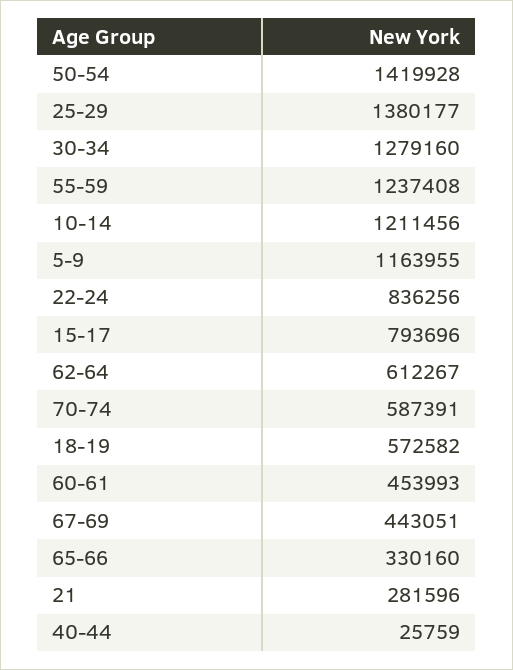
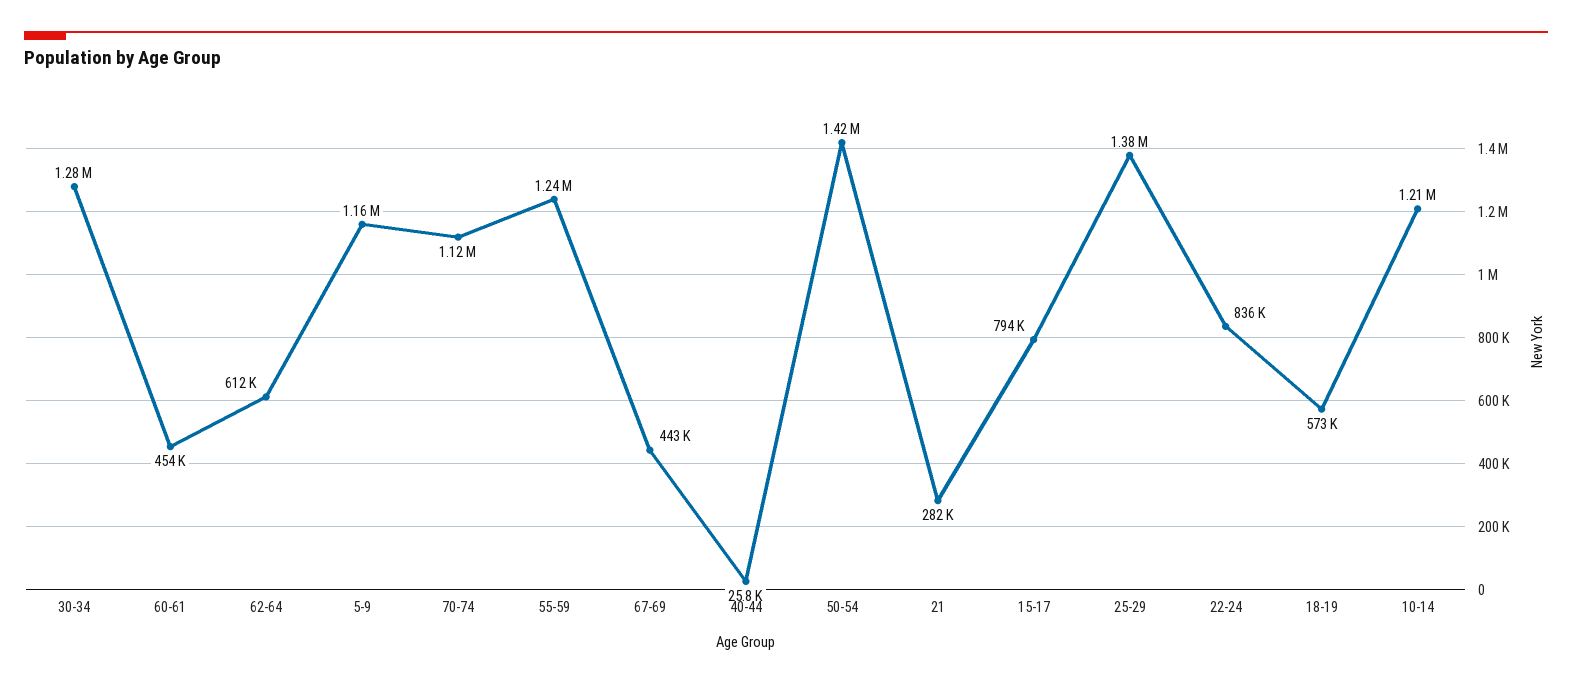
  {
    "50-54": 1419928,
    "25-29": 1380177,
    "30-34": 1279160,
    "55-59": 1237408,
    "10-14": 1211456,
    "5-9": 1163955,
    "22-24": 836256,
    "15-17": 793696,
    "62-64": 612267,
-   "70-74": 587391,
+   "70-74": 1120000,
    "18-19": 572582,
    "60-61": 453993,
    "67-69": 443051,
-   "65-66": 330160,
    "21": 281596,
    "40-44": 25759
  }

